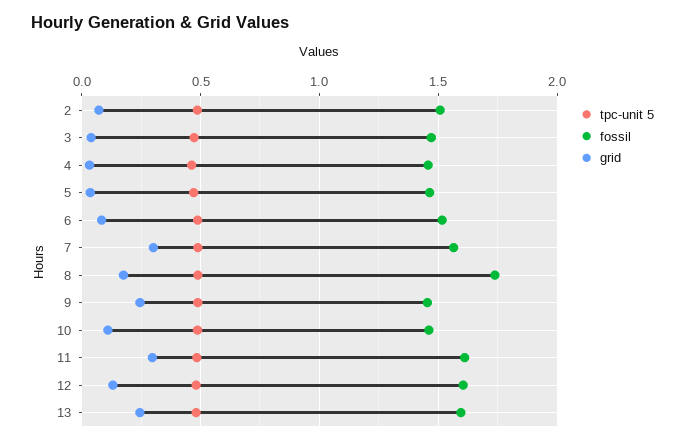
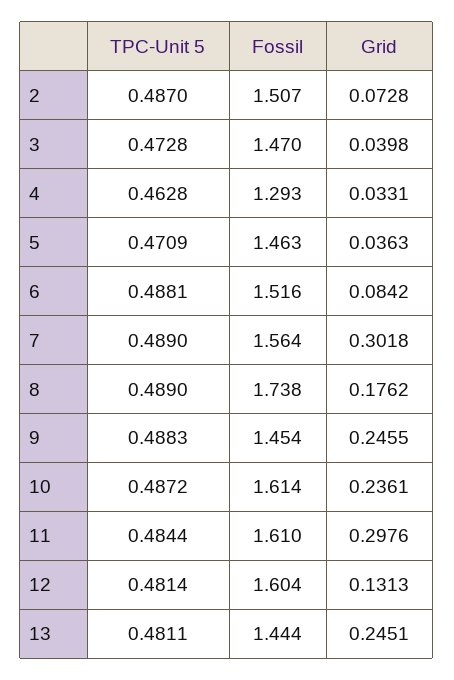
  {
    "tpc-unit 5": {
      "2": 0.487,
      "3": 0.4728,
      "4": 0.4628,
      "5": 0.4709,
      "6": 0.4881,
      "7": 0.489,
      "8": 0.489,
      "9": 0.4883,
      "10": 0.4872,
      "11": 0.4844,
      "12": 0.4814,
      "13": 0.4811
    },
    "fossil": {
      "2": 1.507,
      "3": 1.47,
-     "4": 1.45,
+     "4": 1.293,
      "5": 1.463,
      "6": 1.516,
      "7": 1.564,
      "8": 1.738,
      "9": 1.454,
-     "10": 1.45,
+     "10": 1.614,
      "11": 1.61,
      "12": 1.604,
-     "13": 1.6
+     "13": 1.444
    },
    "grid": {
      "2": 0.0728,
      "3": 0.0398,
      "4": 0.0331,
      "5": 0.0363,
      "6": 0.0842,
      "7": 0.3018,
      "8": 0.1762,
      "9": 0.2455,
-     "10": 0.1,
+     "10": 0.2361,
      "11": 0.2976,
      "12": 0.1313,
      "13": 0.2451
    }
  }

